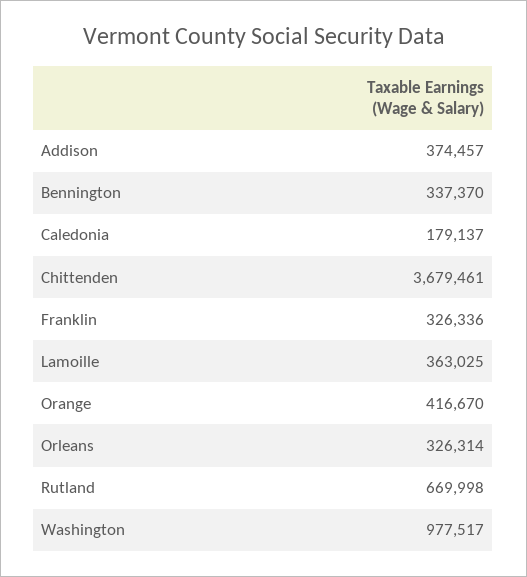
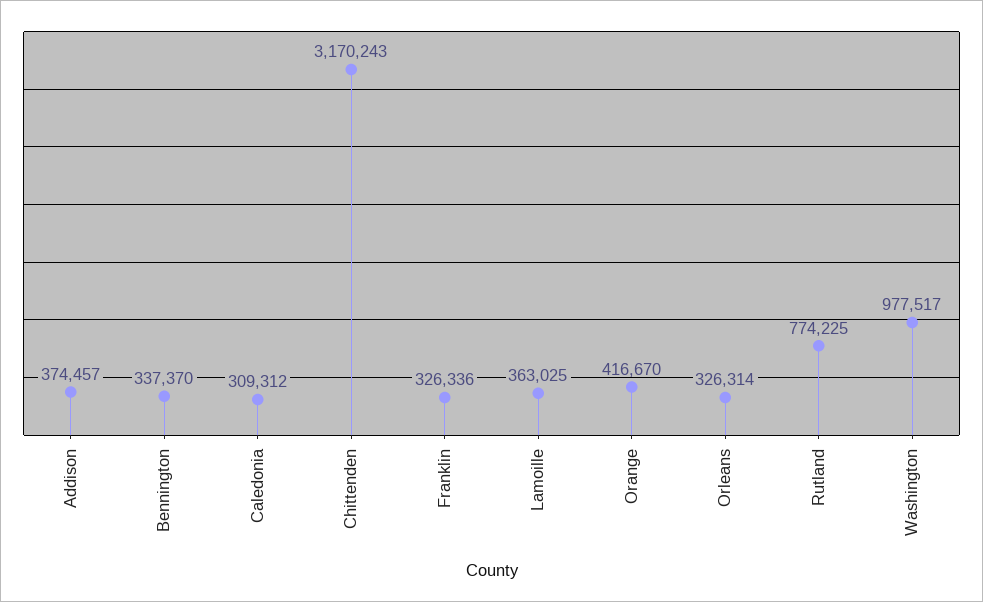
  {
    "Addison": 374457,
    "Bennington": 337370,
-   "Caledonia": 179137,
+   "Caledonia": 309312,
-   "Chittenden": 3679461,
+   "Chittenden": 3170243,
    "Franklin": 326336,
    "Lamoille": 363025,
    "Orange": 416670,
    "Orleans": 326314,
-   "Rutland": 669998,
+   "Rutland": 774225,
    "Washington": 977517
  }

